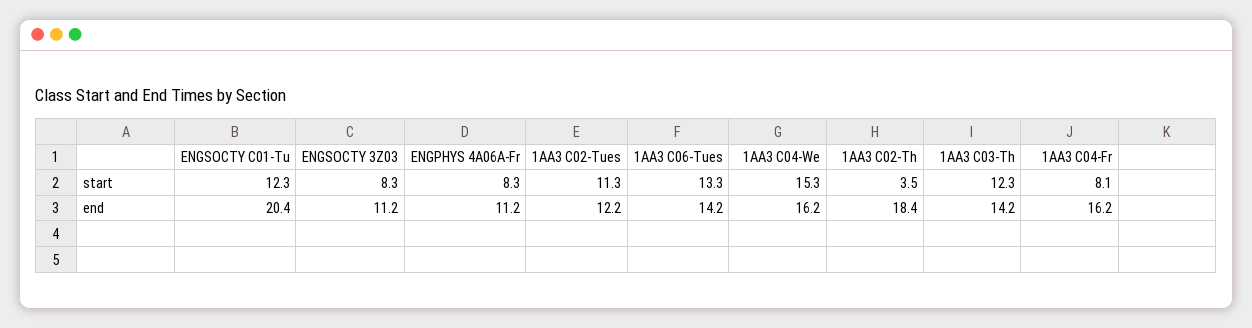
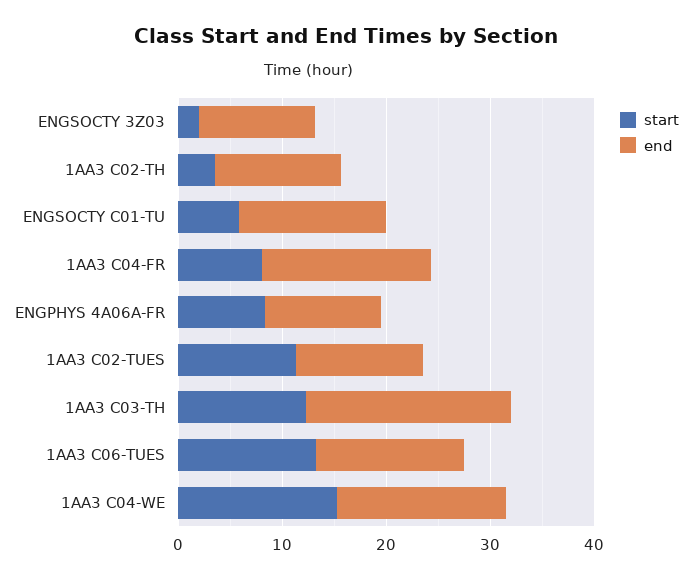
  {
    "start": {
-     "ENGSOCTY C01-Tu": 12.3,
+     "ENGSOCTY C01-Tu": 6,
-     "ENGSOCTY 3Z03": 8.3,
+     "ENGSOCTY 3Z03": 2,
      "ENGPHYS 4A06A-Fr": 8.3,
      "1AA3 C02-Tues": 11.3,
      "1AA3 C06-Tues": 13.3,
      "1AA3 C04-We": 15.3,
      "1AA3 C02-Th": 3.5,
      "1AA3 C03-Th": 12.3,
      "1AA3 C04-Fr": 8.1
    },
    "end": {
-     "ENGSOCTY C01-Tu": 20.4,
+     "ENGSOCTY C01-Tu": 14,
      "ENGSOCTY 3Z03": 11.2,
      "ENGPHYS 4A06A-Fr": 11.2,
      "1AA3 C02-Tues": 12.2,
      "1AA3 C06-Tues": 14.2,
      "1AA3 C04-We": 16.2,
-     "1AA3 C02-Th": 18.4,
+     "1AA3 C02-Th": 12,
-     "1AA3 C03-Th": 14.2,
+     "1AA3 C03-Th": 20,
      "1AA3 C04-Fr": 16.2
    }
  }

